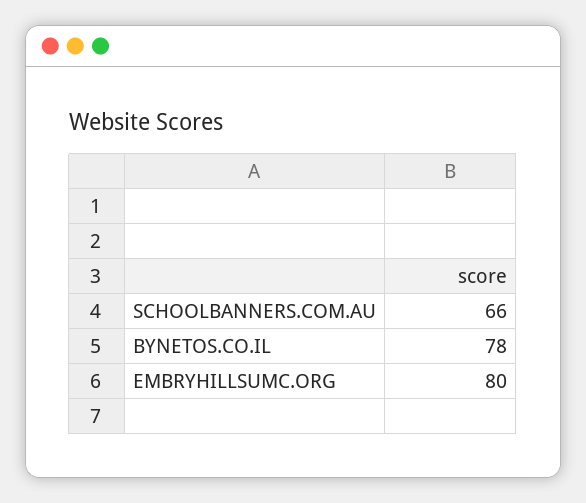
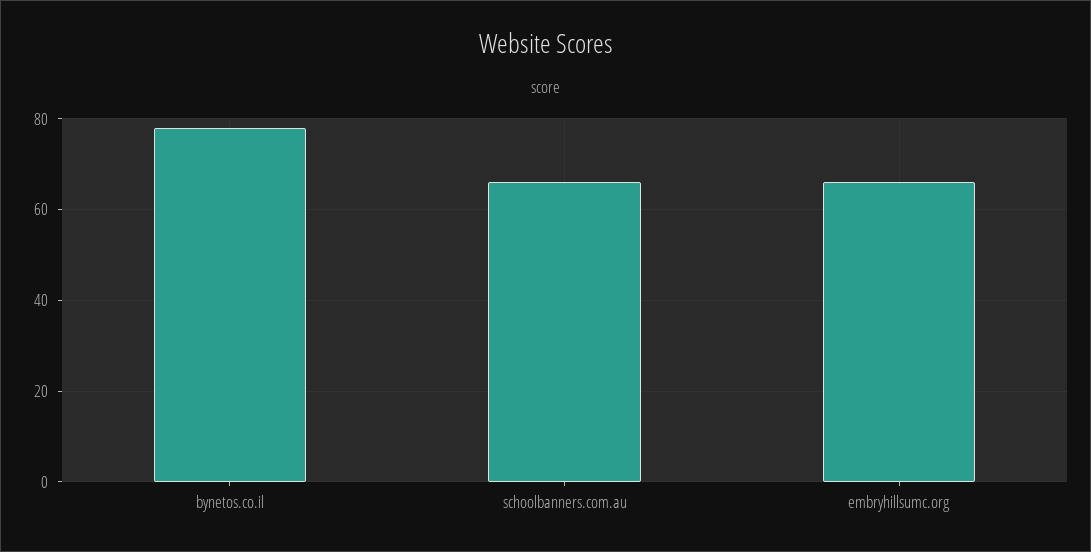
  {
    "SCHOOLBANNERS.COM.AU": 66,
    "BYNETOS.CO.IL": 78,
-   "EMBRYHILLSUMC.ORG": 80
+   "EMBRYHILLSUMC.ORG": 65
  }

